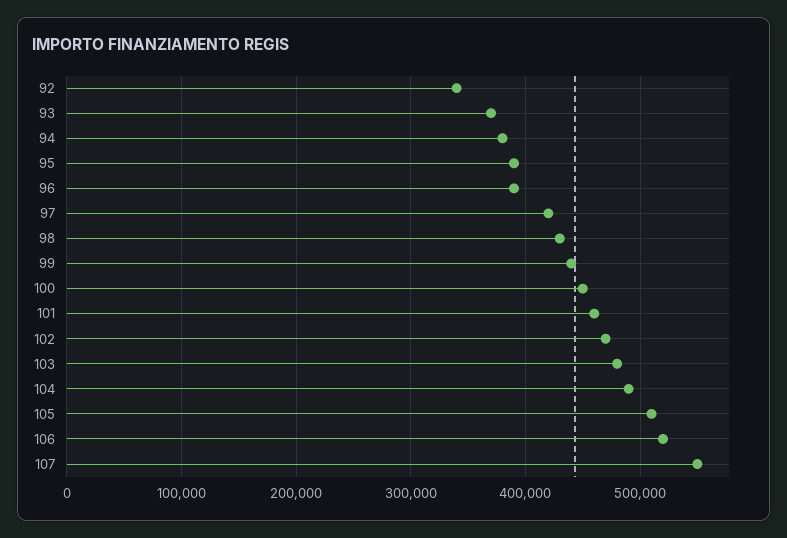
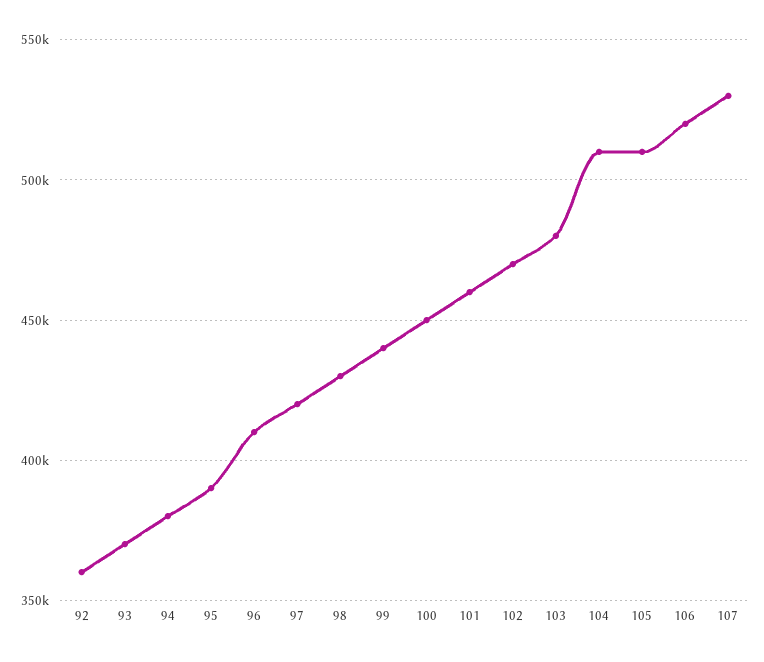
  {
-   "92": 340000,
+   "92": 360000,
    "93": 370000,
    "94": 380000,
    "95": 390000,
-   "96": 390000,
+   "96": 410000,
    "97": 420000,
    "98": 430000,
    "99": 440000,
    "100": 450000,
    "101": 460000,
    "102": 470000,
    "103": 480000,
-   "104": 490000,
+   "104": 510000,
    "105": 510000,
    "106": 520000,
-   "107": 550000
+   "107": 530000
  }

